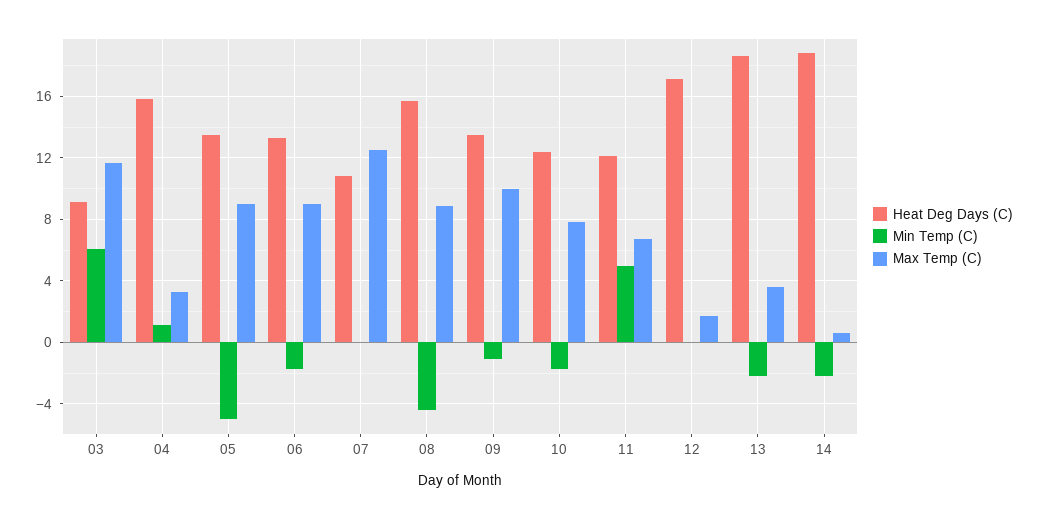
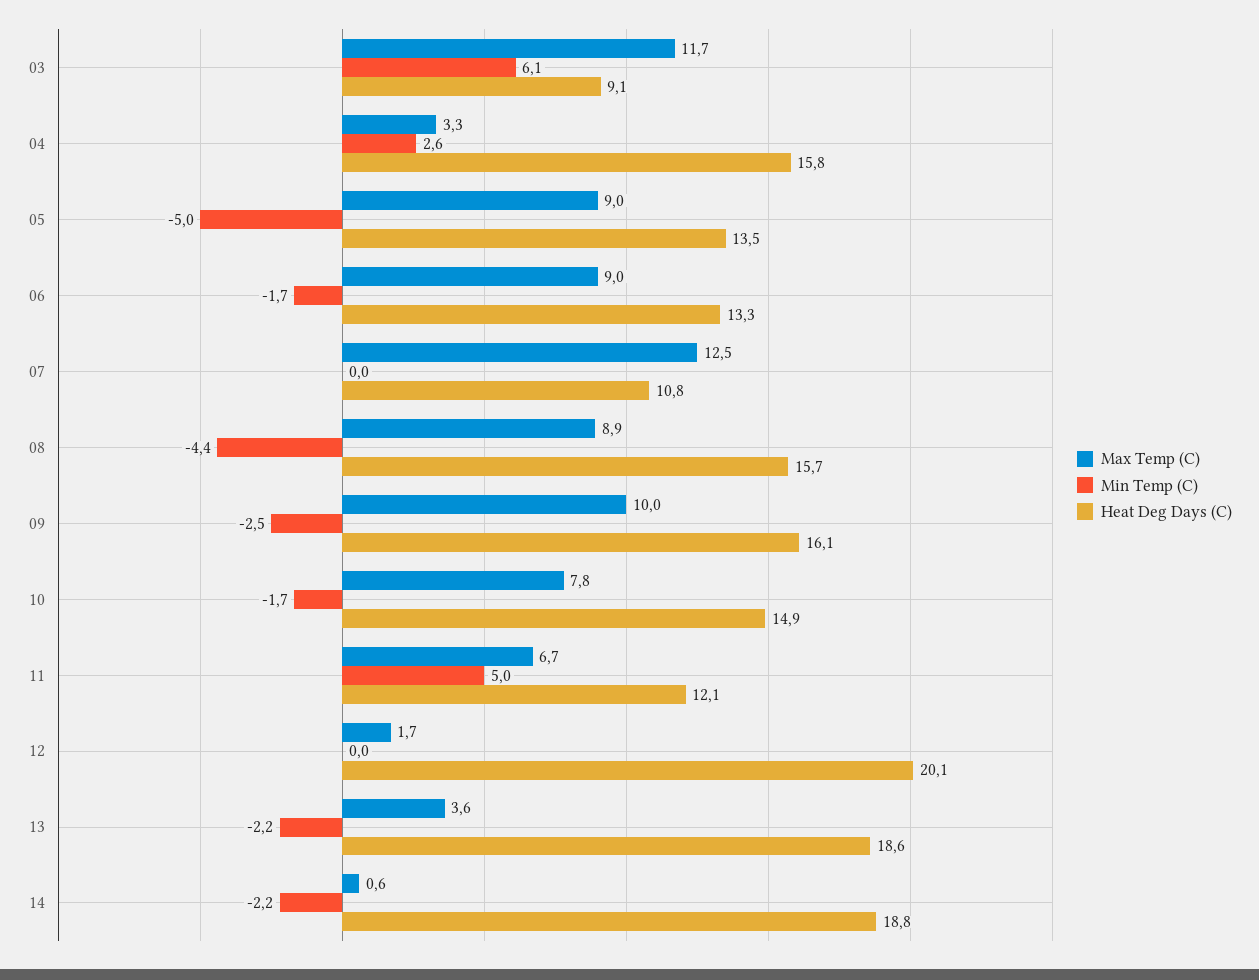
  {
    "Heat Deg Days (C)": {
      "03": 9.1,
      "04": 15.8,
      "05": 13.5,
      "06": 13.3,
      "07": 10.8,
      "08": 15.7,
-     "09": 13.5,
+     "09": 16.1,
-     "10": 12.5,
+     "10": 14.9,
      "11": 12.1,
-     "12": 17,
+     "12": 20.1,
      "13": 18.6,
      "14": 18.8
    },
    "Min Temp (C)": {
      "03": 6.1,
-     "04": 1,
+     "04": 2.6,
      "05": -5,
      "06": -1.7,
      "07": 0,
      "08": -4.4,
-     "09": -1,
+     "09": -2.5,
      "10": -1.7,
      "11": 5,
      "12": 0,
      "13": -2.2,
      "14": -2.2
    },
    "Max Temp (C)": {
      "03": 11.7,
      "04": 3.3,
      "05": 9,
      "06": 9,
      "07": 12.5,
      "08": 8.9,
      "09": 10,
      "10": 7.8,
      "11": 6.7,
      "12": 1.7,
      "13": 3.6,
      "14": 0.6
    }
  }

